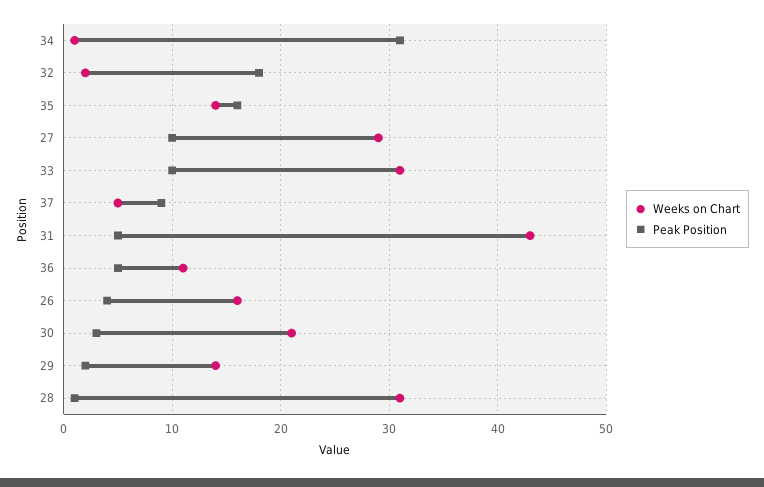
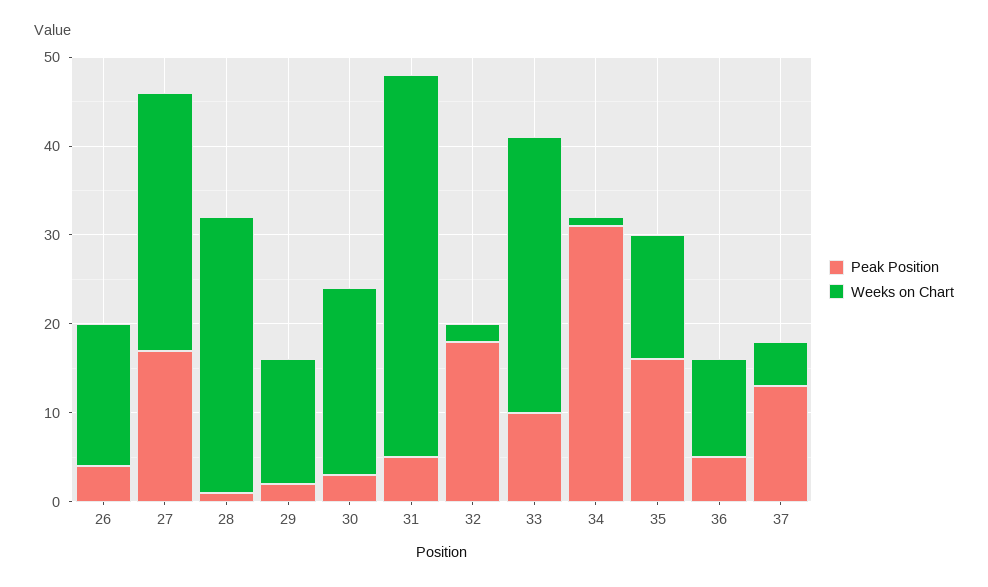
  {
    "Weeks on Chart": {
      "34": 1,
      "32": 2,
      "35": 14,
      "27": 29,
      "33": 31,
      "37": 5,
      "31": 43,
      "36": 11,
      "26": 16,
      "30": 21,
      "29": 14,
      "28": 31
    },
    "Peak Position": {
      "34": 31,
      "32": 18,
      "35": 16,
-     "27": 10,
+     "27": 17,
      "33": 10,
-     "37": 9,
+     "37": 13,
      "31": 5,
      "36": 5,
      "26": 4,
      "30": 3,
      "29": 2,
      "28": 1
    }
  }

